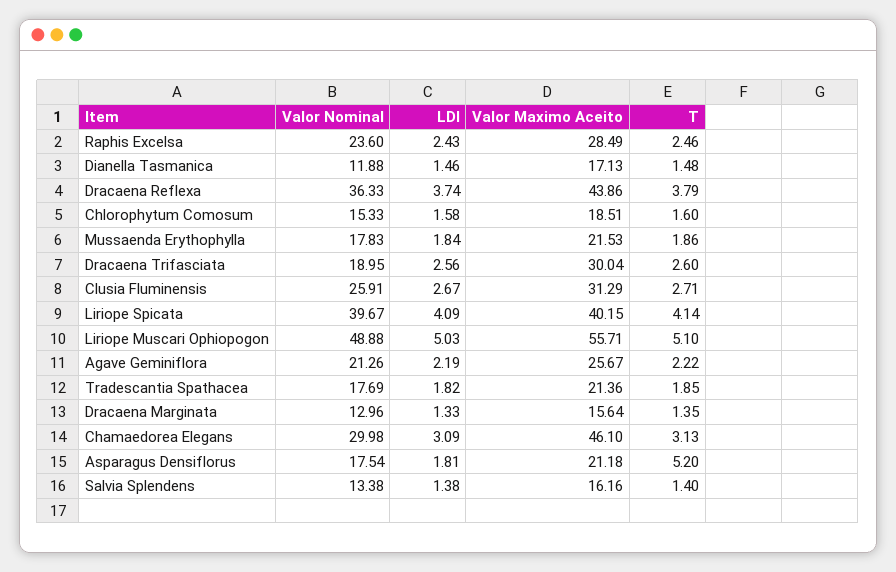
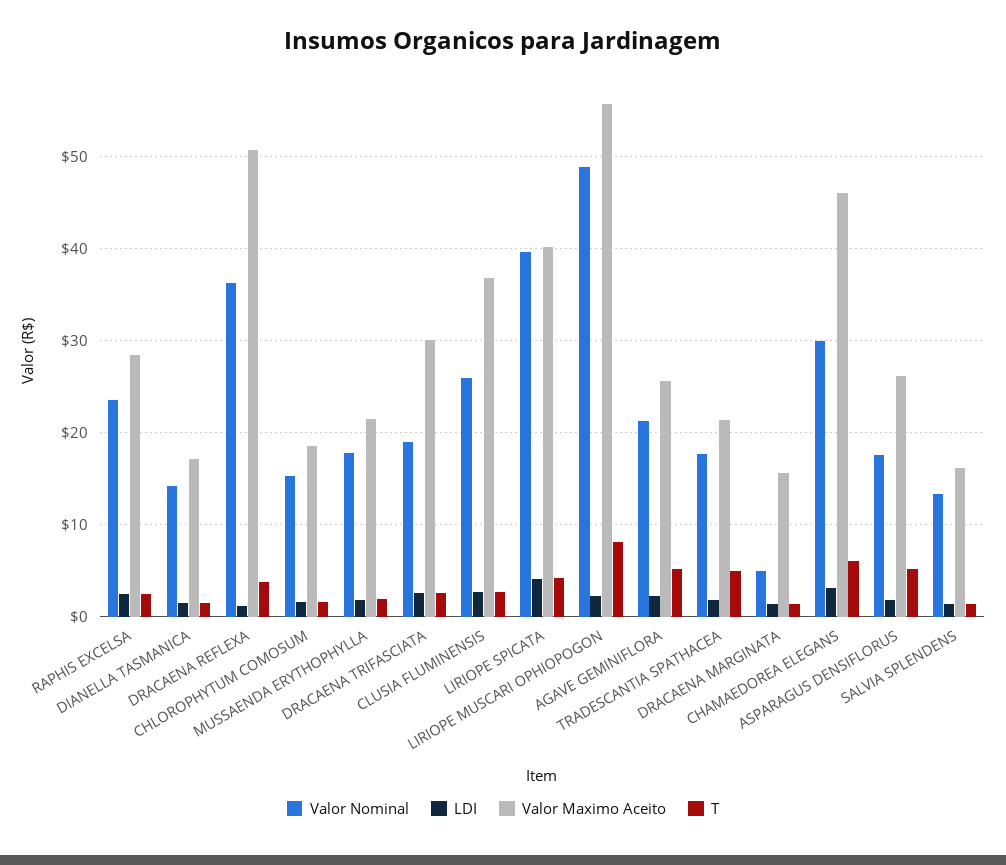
  {
    "Valor Nominal": {
      "Raphis Excelsa": 23.6,
-     "Dianella Tasmanica": 11.88,
+     "Dianella Tasmanica": 14,
      "Dracaena Reflexa": 36.33,
      "Chlorophytum Comosum": 15.33,
      "Mussaenda Erythophylla": 17.83,
      "Dracaena Trifasciata": 18.95,
      "Clusia Fluminensis": 25.91,
      "Liriope Spicata": 39.67,
      "Liriope Muscari Ophiopogon": 48.88,
      "Agave Geminiflora": 21.26,
      "Tradescantia Spathacea": 17.69,
-     "Dracaena Marginata": 12.96,
+     "Dracaena Marginata": 5,
      "Chamaedorea Elegans": 29.98,
      "Asparagus Densiflorus": 17.54,
      "Salvia Splendens": 13.38
    },
    "LDI": {
      "Raphis Excelsa": 2.43,
      "Dianella Tasmanica": 1.46,
-     "Dracaena Reflexa": 3.74,
+     "Dracaena Reflexa": 1,
      "Chlorophytum Comosum": 1.58,
      "Mussaenda Erythophylla": 1.84,
      "Dracaena Trifasciata": 2.56,
      "Clusia Fluminensis": 2.67,
      "Liriope Spicata": 4.09,
-     "Liriope Muscari Ophiopogon": 5.03,
+     "Liriope Muscari Ophiopogon": 2,
      "Agave Geminiflora": 2.19,
      "Tradescantia Spathacea": 1.82,
      "Dracaena Marginata": 1.33,
      "Chamaedorea Elegans": 3.09,
      "Asparagus Densiflorus": 1.81,
      "Salvia Splendens": 1.38
    },
    "Valor Maximo Aceito": {
      "Raphis Excelsa": 28.49,
      "Dianella Tasmanica": 17.13,
-     "Dracaena Reflexa": 43.86,
+     "Dracaena Reflexa": 51,
      "Chlorophytum Comosum": 18.51,
      "Mussaenda Erythophylla": 21.53,
      "Dracaena Trifasciata": 30.04,
-     "Clusia Fluminensis": 31.29,
+     "Clusia Fluminensis": 37,
      "Liriope Spicata": 40.15,
      "Liriope Muscari Ophiopogon": 55.71,
      "Agave Geminiflora": 25.67,
      "Tradescantia Spathacea": 21.36,
      "Dracaena Marginata": 15.64,
      "Chamaedorea Elegans": 46.1,
-     "Asparagus Densiflorus": 21.18,
+     "Asparagus Densiflorus": 26,
      "Salvia Splendens": 16.16
    },
    "T": {
      "Raphis Excelsa": 2.46,
      "Dianella Tasmanica": 1.48,
      "Dracaena Reflexa": 3.79,
      "Chlorophytum Comosum": 1.6,
      "Mussaenda Erythophylla": 1.86,
      "Dracaena Trifasciata": 2.6,
      "Clusia Fluminensis": 2.71,
      "Liriope Spicata": 4.14,
-     "Liriope Muscari Ophiopogon": 5.1,
+     "Liriope Muscari Ophiopogon": 8,
-     "Agave Geminiflora": 2.22,
+     "Agave Geminiflora": 5,
-     "Tradescantia Spathacea": 1.85,
+     "Tradescantia Spathacea": 5,
      "Dracaena Marginata": 1.35,
-     "Chamaedorea Elegans": 3.13,
+     "Chamaedorea Elegans": 6,
      "Asparagus Densiflorus": 5.2,
      "Salvia Splendens": 1.4
    }
  }

